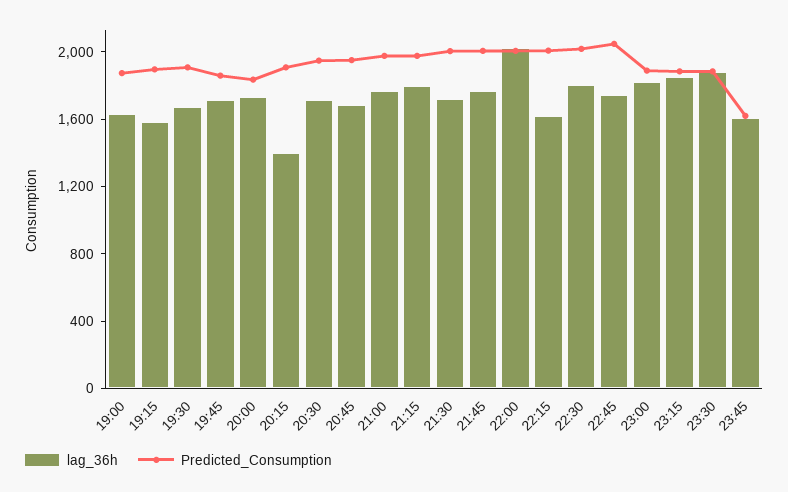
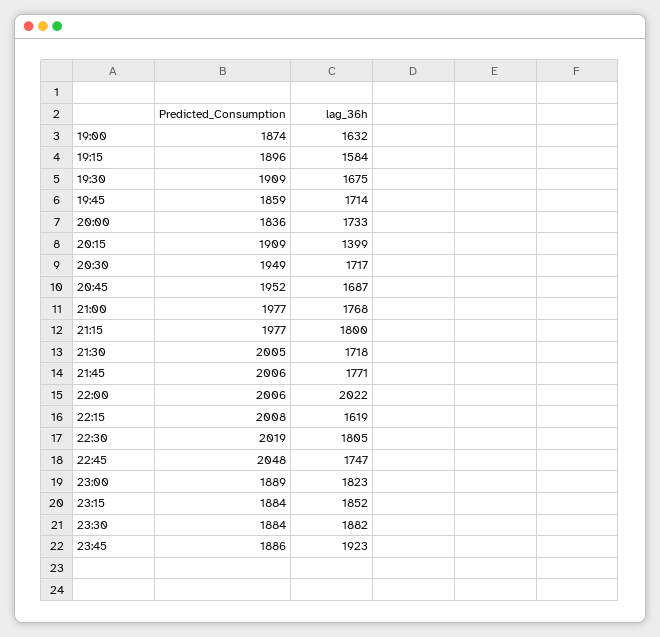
  {
    "lag_36h": {
      "19:00": 1632,
      "19:15": 1584,
      "19:30": 1675,
      "19:45": 1714,
      "20:00": 1733,
      "20:15": 1399,
      "20:30": 1717,
      "20:45": 1687,
      "21:00": 1768,
      "21:15": 1800,
      "21:30": 1718,
      "21:45": 1771,
      "22:00": 2022,
      "22:15": 1619,
      "22:30": 1805,
      "22:45": 1747,
      "23:00": 1823,
      "23:15": 1852,
      "23:30": 1882,
-     "23:45": 1600
+     "23:45": 1923
    },
    "Predicted_Consumption": {
      "19:00": 1874,
      "19:15": 1896,
      "19:30": 1909,
      "19:45": 1859,
      "20:00": 1836,
      "20:15": 1909,
      "20:30": 1949,
      "20:45": 1952,
      "21:00": 1977,
      "21:15": 1977,
      "21:30": 2005,
      "21:45": 2006,
      "22:00": 2006,
      "22:15": 2008,
      "22:30": 2019,
      "22:45": 2048,
      "23:00": 1889,
      "23:15": 1884,
      "23:30": 1884,
-     "23:45": 1600
+     "23:45": 1886
    }
  }

